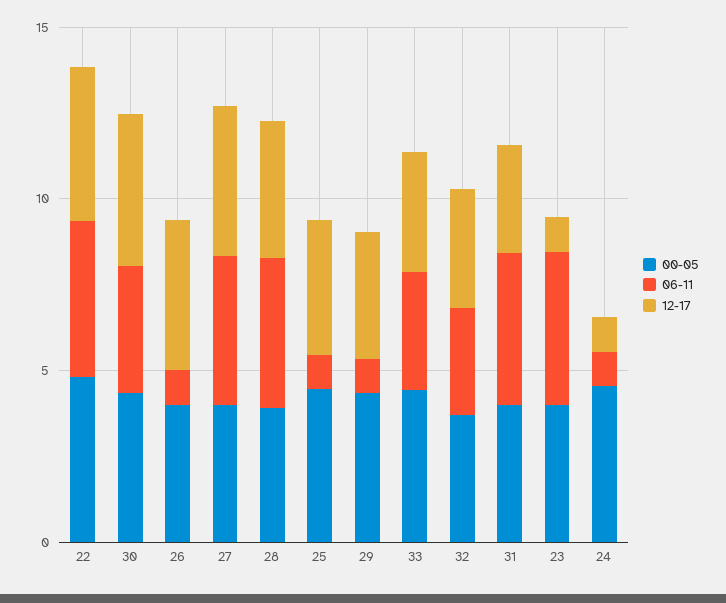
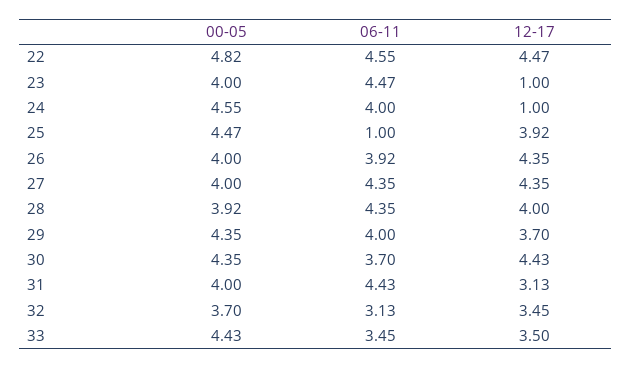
  {
    "00-05": {
      "22": 4.82,
      "30": 4.35,
      "26": 4,
      "27": 4,
      "28": 3.92,
      "25": 4.47,
      "29": 4.35,
      "33": 4.43,
      "32": 3.7,
      "31": 4,
      "23": 4,
      "24": 4.55
    },
    "06-11": {
      "22": 4.55,
      "30": 3.7,
-     "26": 1,
+     "26": 3.92,
      "27": 4.35,
      "28": 4.35,
      "25": 1,
-     "29": 1,
+     "29": 4,
      "33": 3.45,
      "32": 3.13,
      "31": 4.43,
      "23": 4.47,
-     "24": 1
+     "24": 4
    },
    "12-17": {
      "22": 4.47,
      "30": 4.43,
      "26": 4.35,
      "27": 4.35,
      "28": 4,
      "25": 3.92,
      "29": 3.7,
      "33": 3.5,
      "32": 3.45,
      "31": 3.13,
      "23": 1,
      "24": 1
    }
  }

